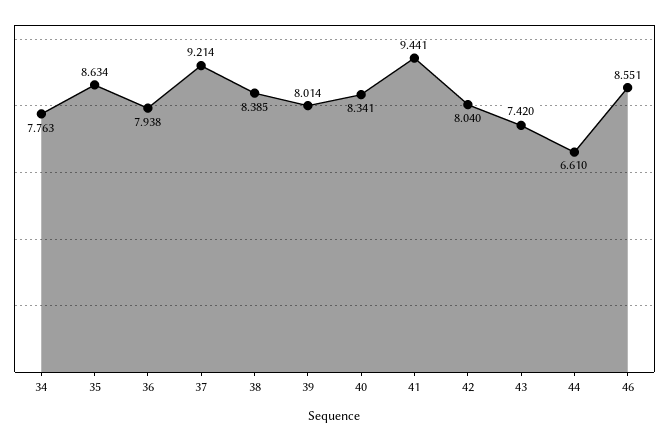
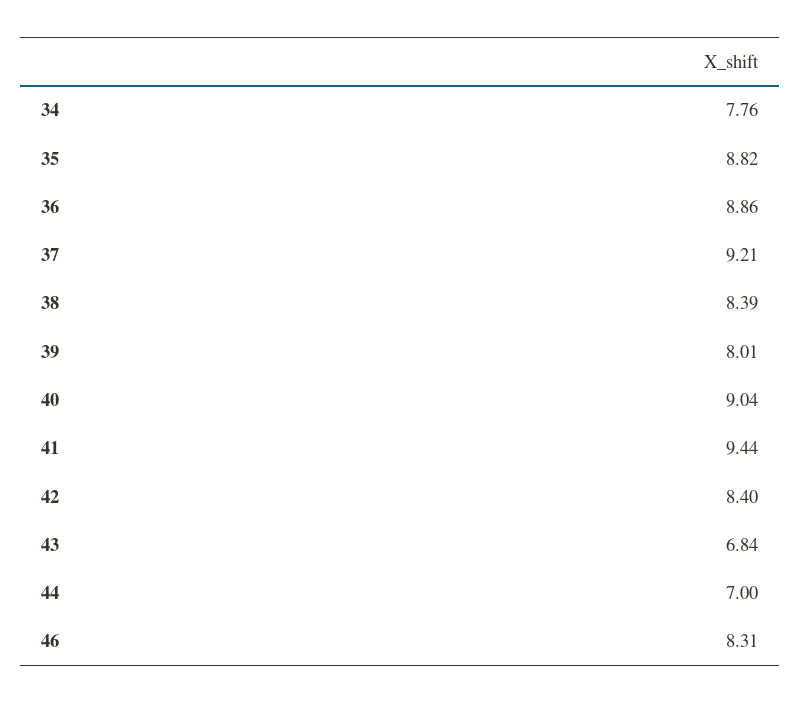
  {
    "34": 7.763,
-   "35": 8.634,
+   "35": 8.82,
-   "36": 7.938,
+   "36": 8.86,
    "37": 9.214,
    "38": 8.385,
    "39": 8.014,
-   "40": 8.341,
+   "40": 9.04,
    "41": 9.441,
-   "42": 8.04,
+   "42": 8.4,
-   "43": 7.42,
+   "43": 6.84,
-   "44": 6.61,
+   "44": 7,
-   "46": 8.551
+   "46": 8.31
  }

